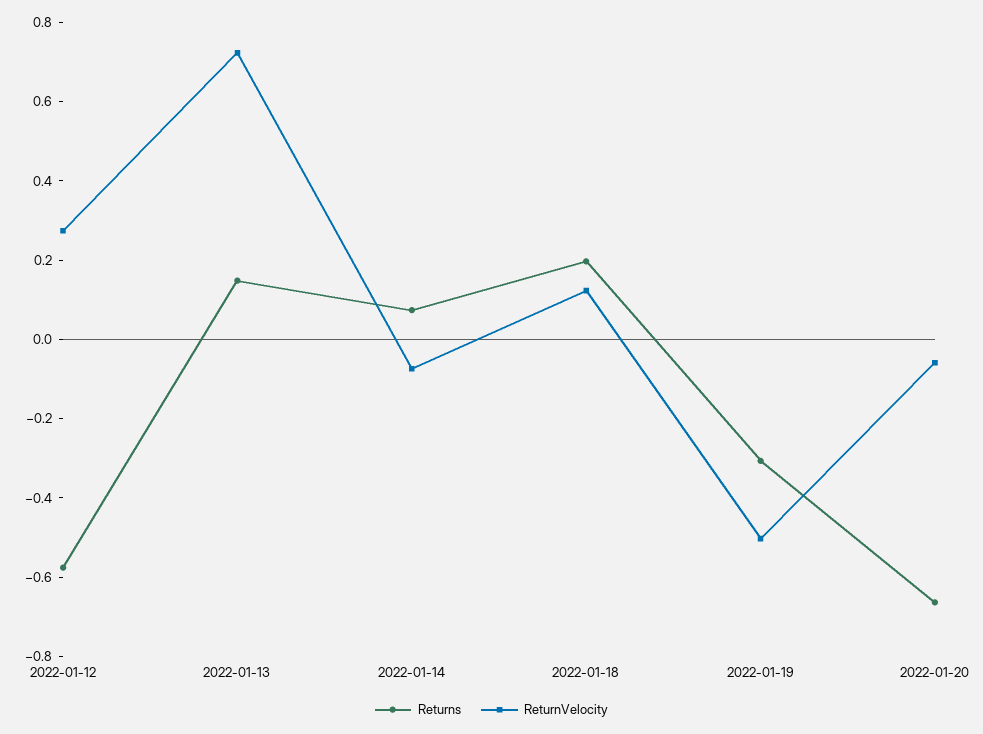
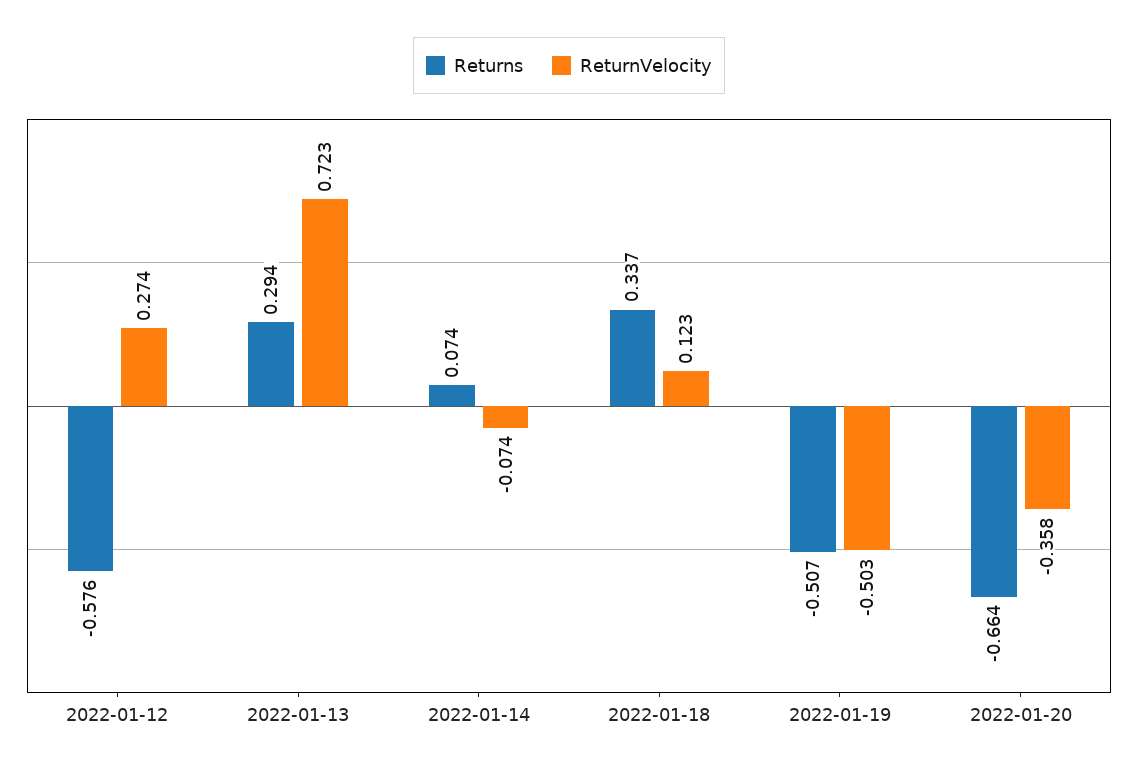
  {
    "Returns": {
      "2022-01-12": -0.576,
-     "2022-01-13": 0.15,
+     "2022-01-13": 0.294,
      "2022-01-14": 0.074,
-     "2022-01-18": 0.2,
+     "2022-01-18": 0.337,
-     "2022-01-19": -0.3,
+     "2022-01-19": -0.507,
      "2022-01-20": -0.664
    },
    "ReturnVelocity": {
      "2022-01-12": 0.274,
      "2022-01-13": 0.723,
      "2022-01-14": -0.074,
      "2022-01-18": 0.123,
      "2022-01-19": -0.503,
-     "2022-01-20": -0.05
+     "2022-01-20": -0.358
    }
  }

